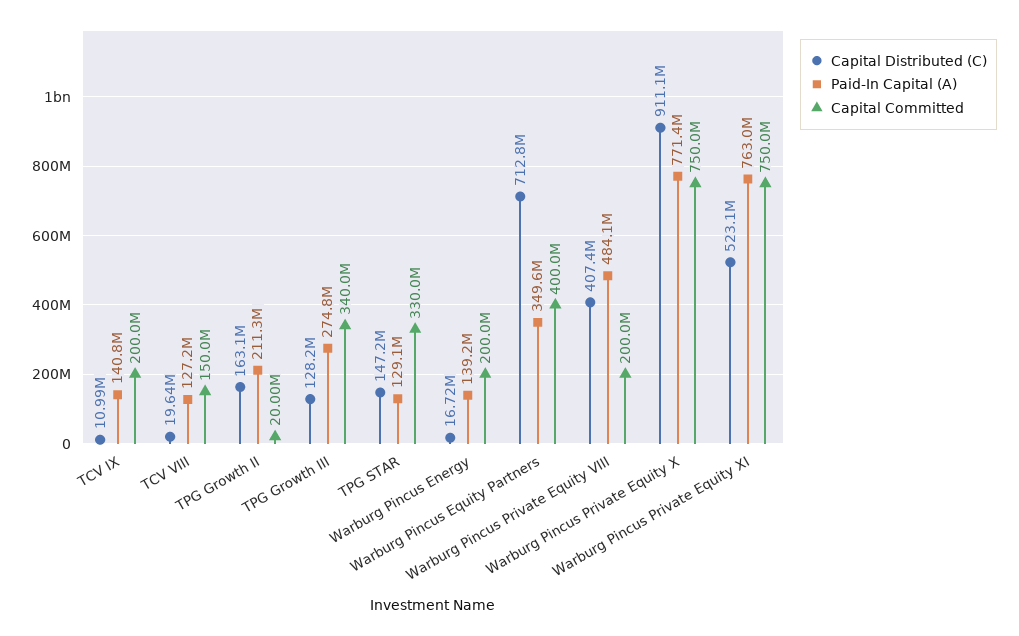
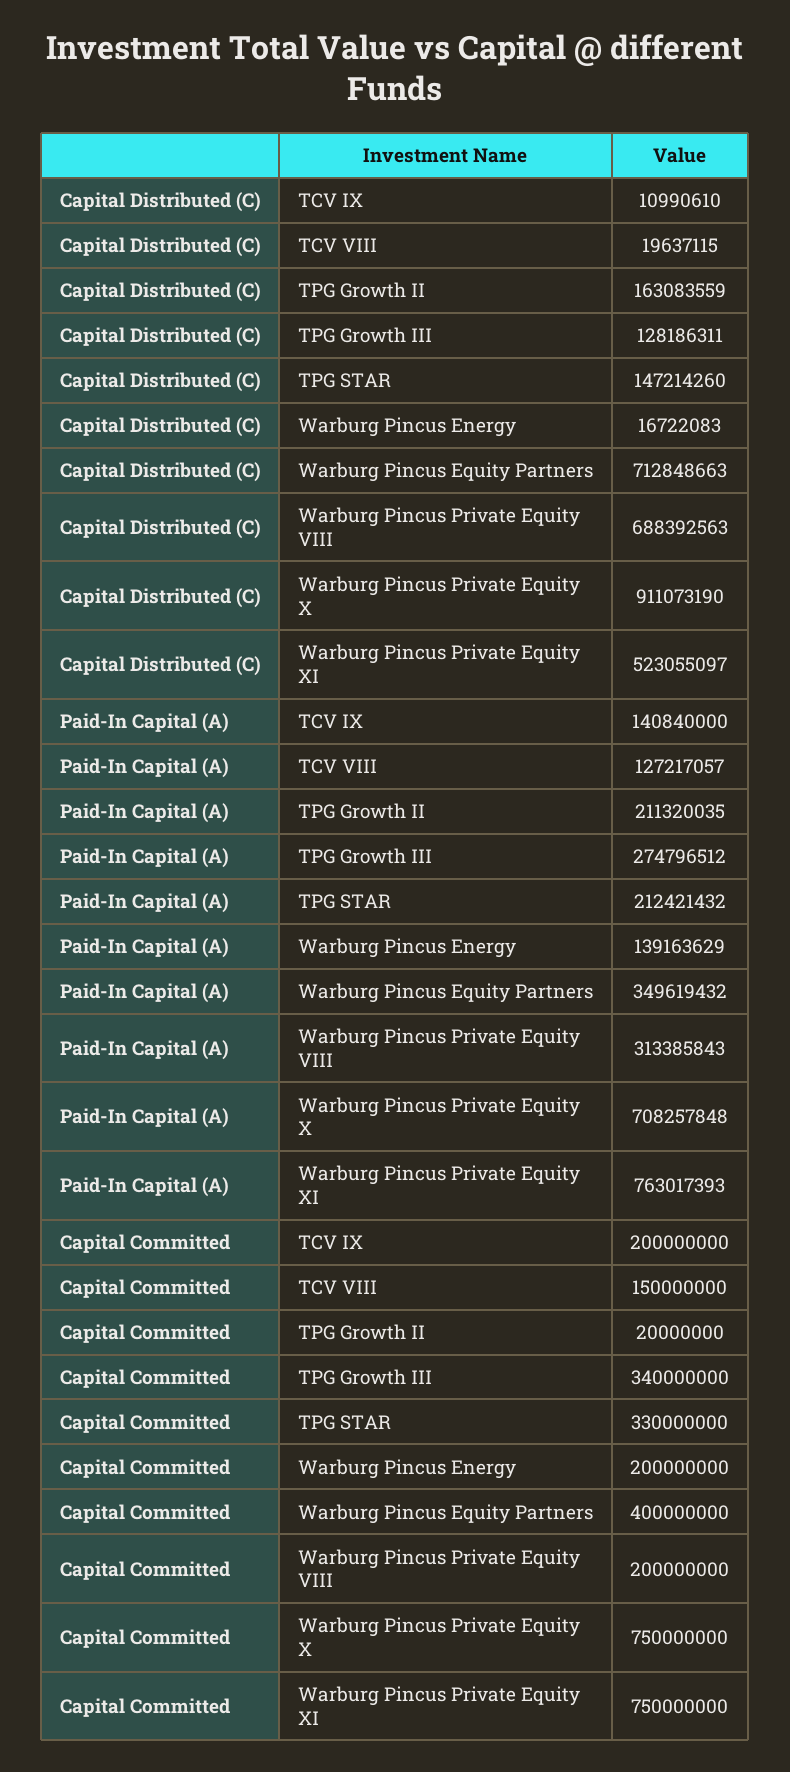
  {
    "Capital Distributed (C)": {
      "TCV IX": 10990610,
      "TCV VIII": 19637115,
      "TPG Growth II": 163083559,
      "TPG Growth III": 128186311,
      "TPG STAR": 147214260,
      "Warburg Pincus Energy": 16722083,
      "Warburg Pincus Equity Partners": 712848663,
-     "Warburg Pincus Private Equity VIII": 407400000,
+     "Warburg Pincus Private Equity VIII": 688392563,
      "Warburg Pincus Private Equity X": 911073190,
      "Warburg Pincus Private Equity XI": 523055097
    },
    "Paid-In Capital (A)": {
      "TCV IX": 140840000,
      "TCV VIII": 127217057,
      "TPG Growth II": 211320035,
      "TPG Growth III": 274796512,
-     "TPG STAR": 129100000,
+     "TPG STAR": 212421432,
      "Warburg Pincus Energy": 139163629,
      "Warburg Pincus Equity Partners": 349619432,
-     "Warburg Pincus Private Equity VIII": 484100000,
+     "Warburg Pincus Private Equity VIII": 313385843,
-     "Warburg Pincus Private Equity X": 771400000,
+     "Warburg Pincus Private Equity X": 708257848,
      "Warburg Pincus Private Equity XI": 763017393
    },
    "Capital Committed": {
      "TCV IX": 200000000,
      "TCV VIII": 150000000,
      "TPG Growth II": 20000000,
      "TPG Growth III": 340000000,
      "TPG STAR": 330000000,
      "Warburg Pincus Energy": 200000000,
      "Warburg Pincus Equity Partners": 400000000,
      "Warburg Pincus Private Equity VIII": 200000000,
      "Warburg Pincus Private Equity X": 750000000,
      "Warburg Pincus Private Equity XI": 750000000
    }
  }

